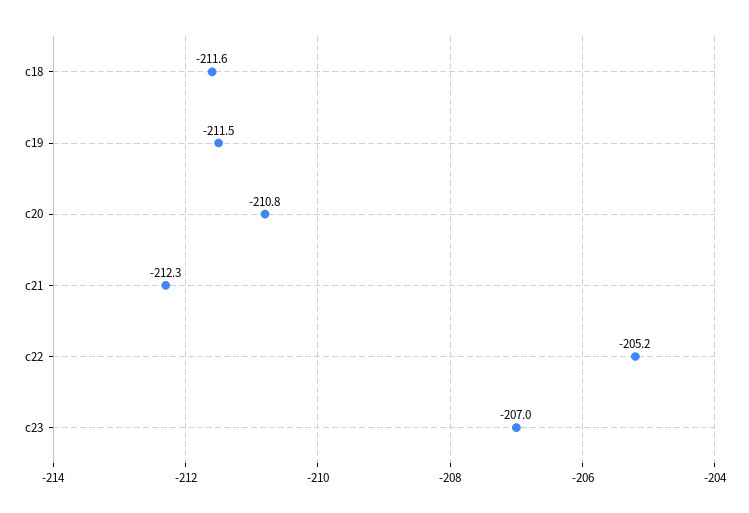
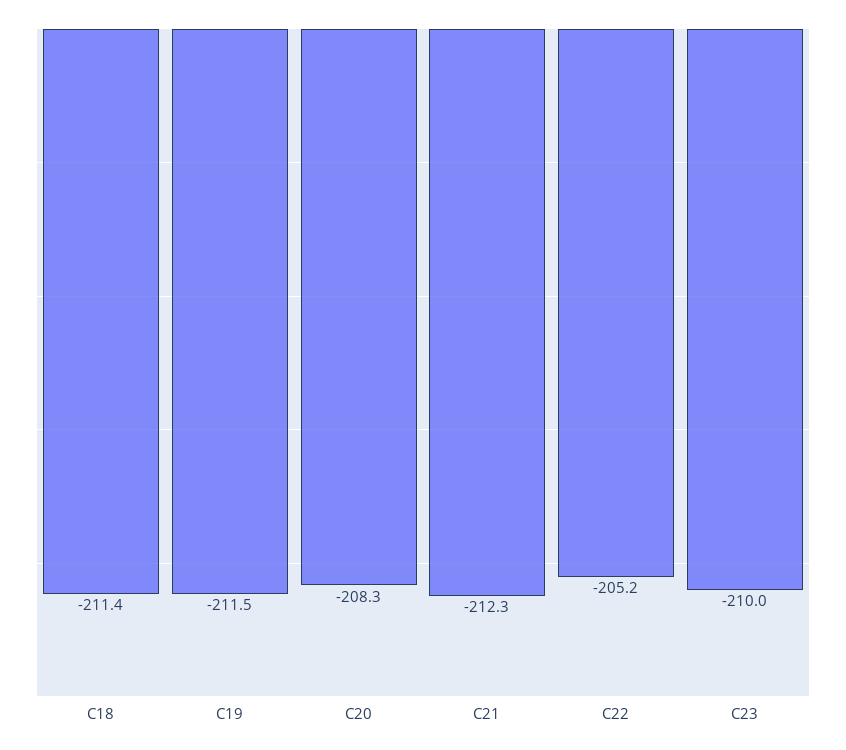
  {
-   "c18": -211.6,
+   "c18": -211.4,
    "c19": -211.5,
-   "c20": -210.8,
+   "c20": -208.3,
    "c21": -212.3,
    "c22": -205.2,
-   "c23": -207
+   "c23": -210
  }

